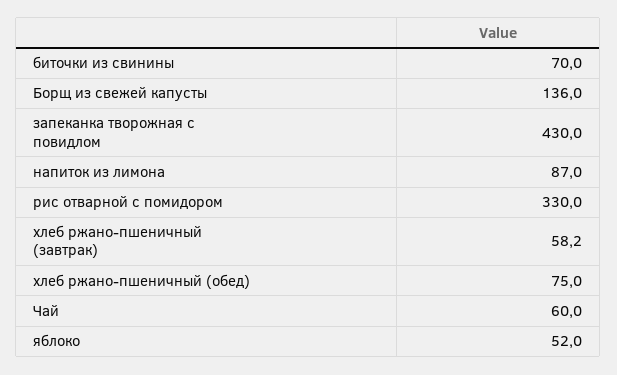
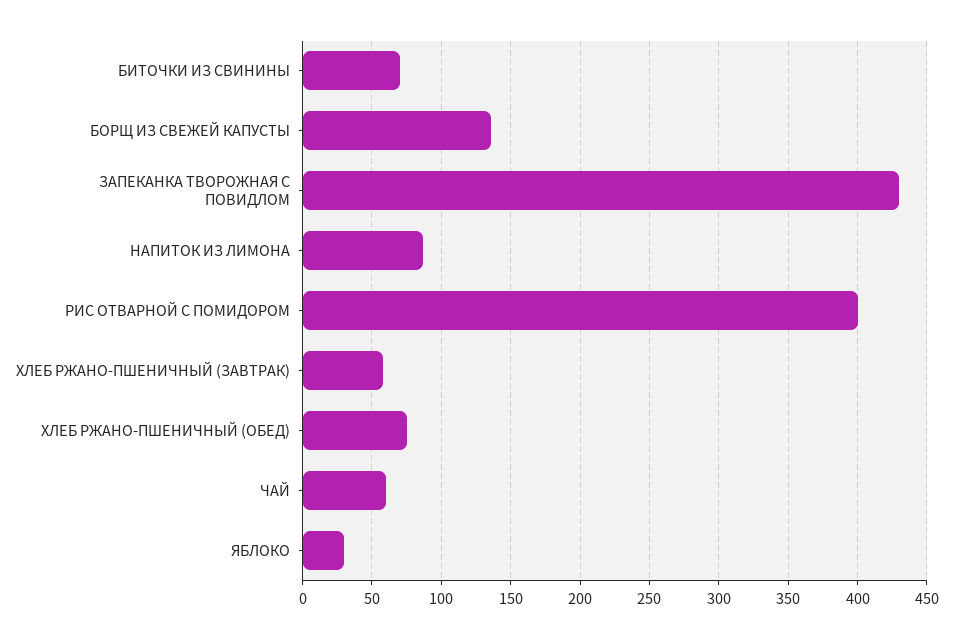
  {
    "биточки из свинины": 70,
    "Борщ из свежей капусты": 136,
    "запеканка творожная с повидлом": 430,
    "напиток из лимона": 87,
-   "рис отварной с помидором": 330,
+   "рис отварной с помидором": 400,
    "хлеб ржано-пшеничный (завтрак)": 58.2,
    "хлеб ржано-пшеничный (обед)": 75,
    "Чай": 60,
-   "яблоко": 52
+   "яблоко": 30
  }

